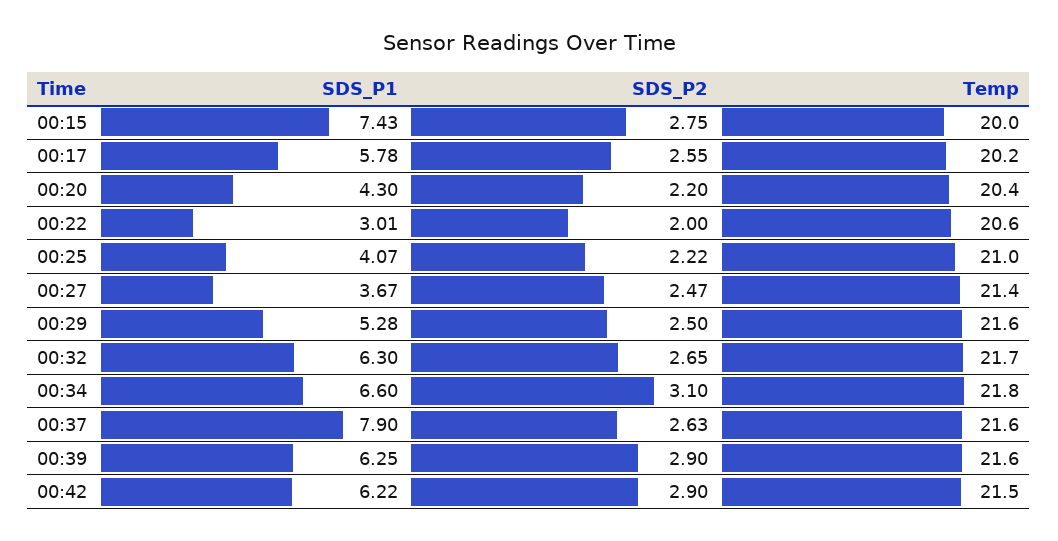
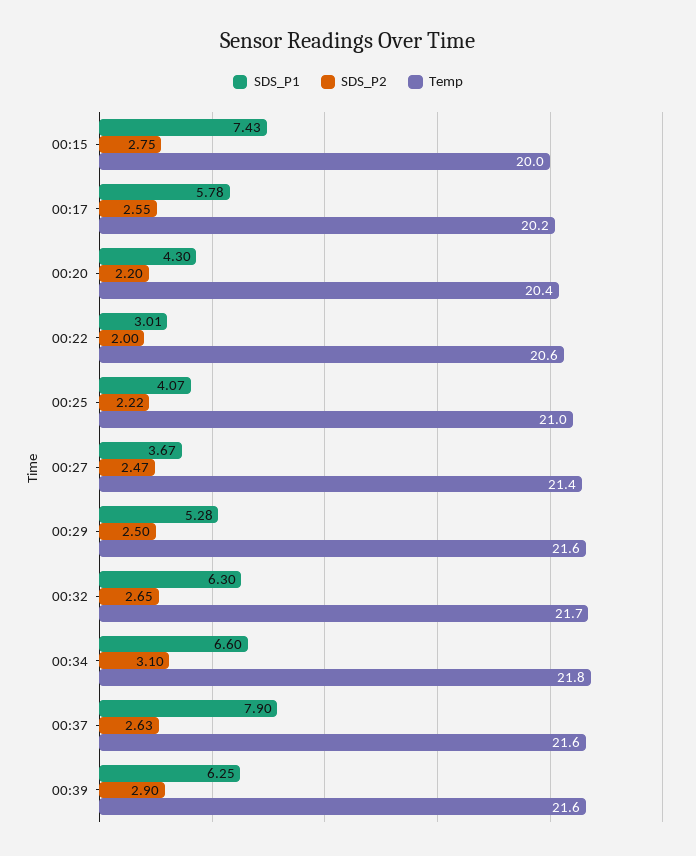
  {
    "SDS_P1": {
      "00:15": 7.43,
      "00:17": 5.78,
      "00:20": 4.3,
      "00:22": 3.01,
      "00:25": 4.07,
      "00:27": 3.67,
      "00:29": 5.28,
      "00:32": 6.3,
      "00:34": 6.6,
      "00:37": 7.9,
-     "00:39": 6.25,
+     "00:39": 6.25
-     "00:42": 6.22
    },
    "SDS_P2": {
      "00:15": 2.75,
      "00:17": 2.55,
      "00:20": 2.2,
      "00:22": 2,
      "00:25": 2.22,
      "00:27": 2.47,
      "00:29": 2.5,
      "00:32": 2.65,
      "00:34": 3.1,
      "00:37": 2.63,
-     "00:39": 2.9,
+     "00:39": 2.9
-     "00:42": 2.9
    },
    "Temp": {
      "00:15": 20,
      "00:17": 20.2,
      "00:20": 20.4,
      "00:22": 20.6,
      "00:25": 21,
      "00:27": 21.4,
      "00:29": 21.6,
      "00:32": 21.7,
      "00:34": 21.8,
      "00:37": 21.6,
-     "00:39": 21.6,
+     "00:39": 21.6
-     "00:42": 21.5
    }
  }

